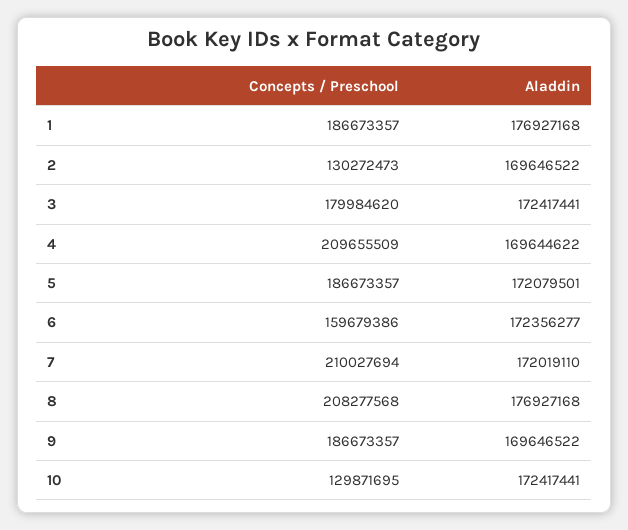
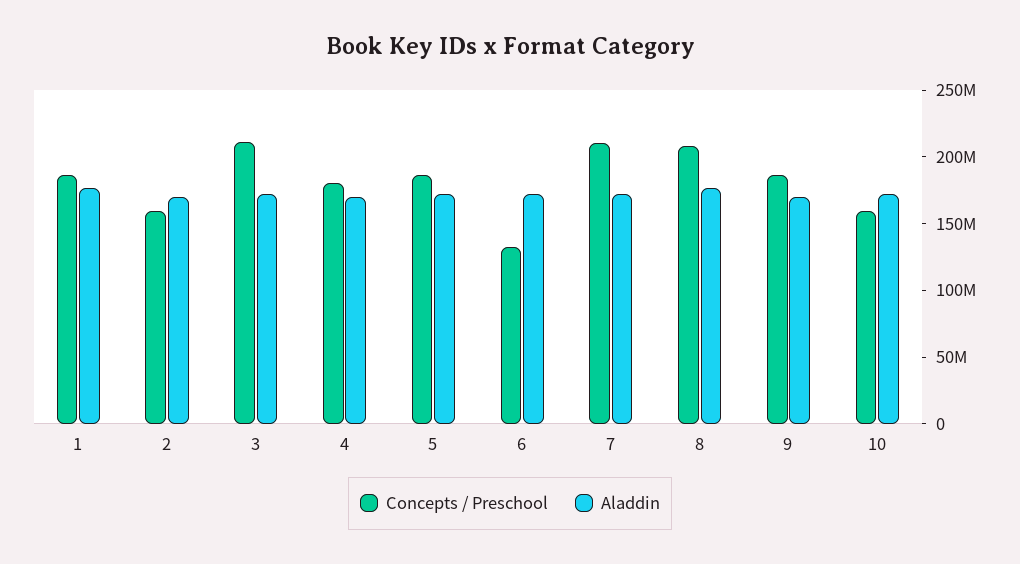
  {
    "Concepts / Preschool": {
      "1": 186673357,
-     "2": 130272473,
+     "2": 160000000,
-     "3": 179984620,
+     "3": 210000000,
-     "4": 209655509,
+     "4": 180000000,
      "5": 186673357,
-     "6": 159679386,
+     "6": 130000000,
      "7": 210027694,
      "8": 208277568,
      "9": 186673357,
-     "10": 129871695
+     "10": 160000000
    },
    "Aladdin": {
      "1": 176927168,
      "2": 169646522,
      "3": 172417441,
      "4": 169644622,
      "5": 172079501,
      "6": 172356277,
      "7": 172019110,
      "8": 176927168,
      "9": 169646522,
      "10": 172417441
    }
  }

